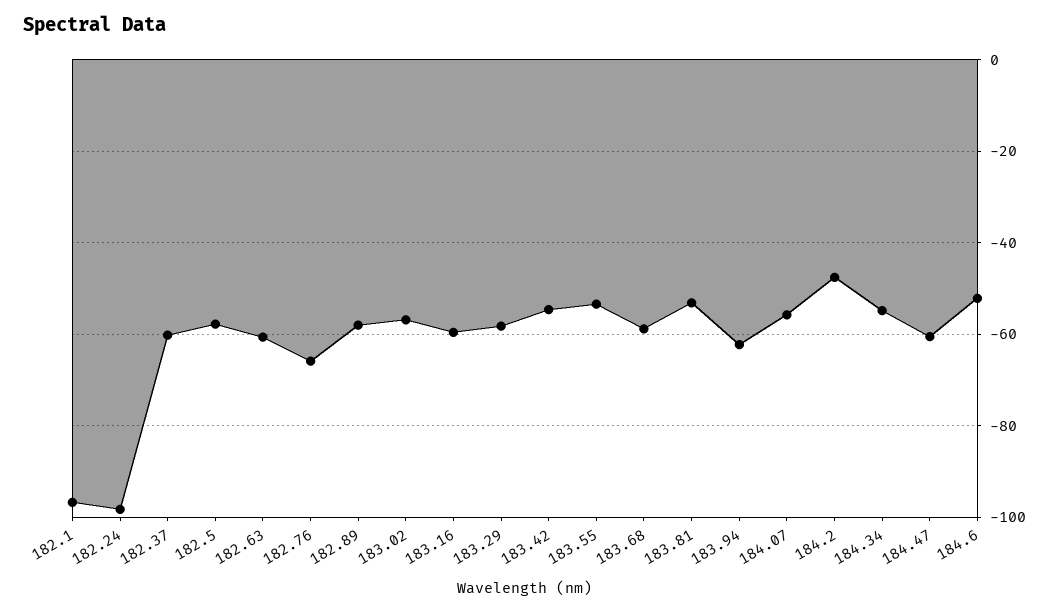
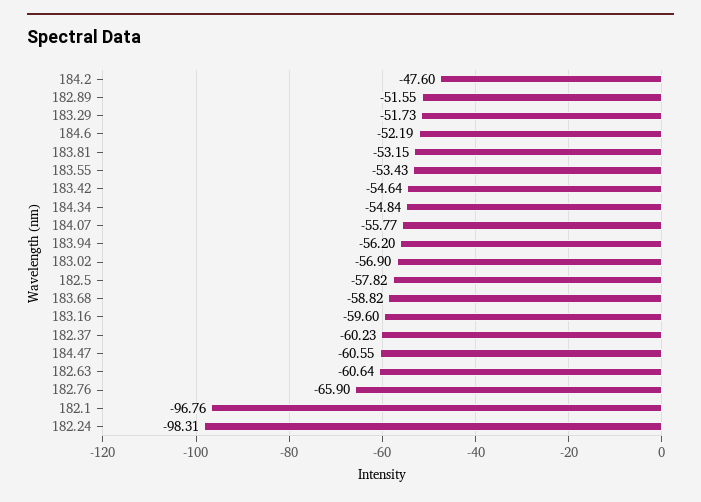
  {
    "182.1": -96.76,
    "182.24": -98.31,
    "182.37": -60.23,
    "182.5": -57.82,
    "182.63": -60.64,
    "182.76": -65.9,
-   "182.89": -58,
+   "182.89": -51.55,
    "183.02": -56.9,
    "183.16": -59.6,
-   "183.29": -58,
+   "183.29": -51.73,
    "183.42": -54.64,
    "183.55": -53.43,
    "183.68": -58.82,
    "183.81": -53.15,
-   "183.94": -62,
+   "183.94": -56.2,
    "184.07": -55.77,
    "184.2": -47.6,
    "184.34": -54.84,
    "184.47": -60.55,
    "184.6": -52.19
  }

